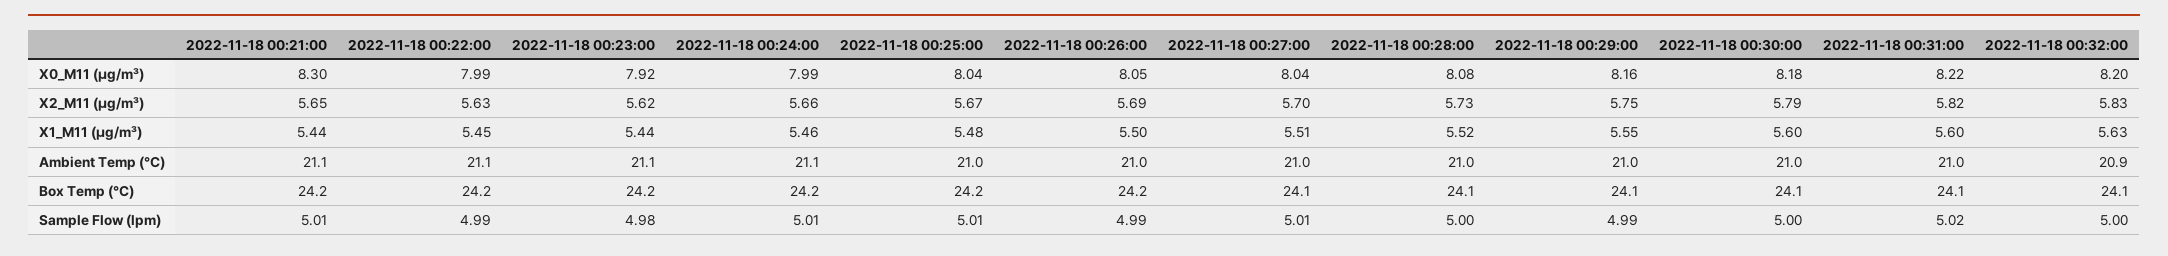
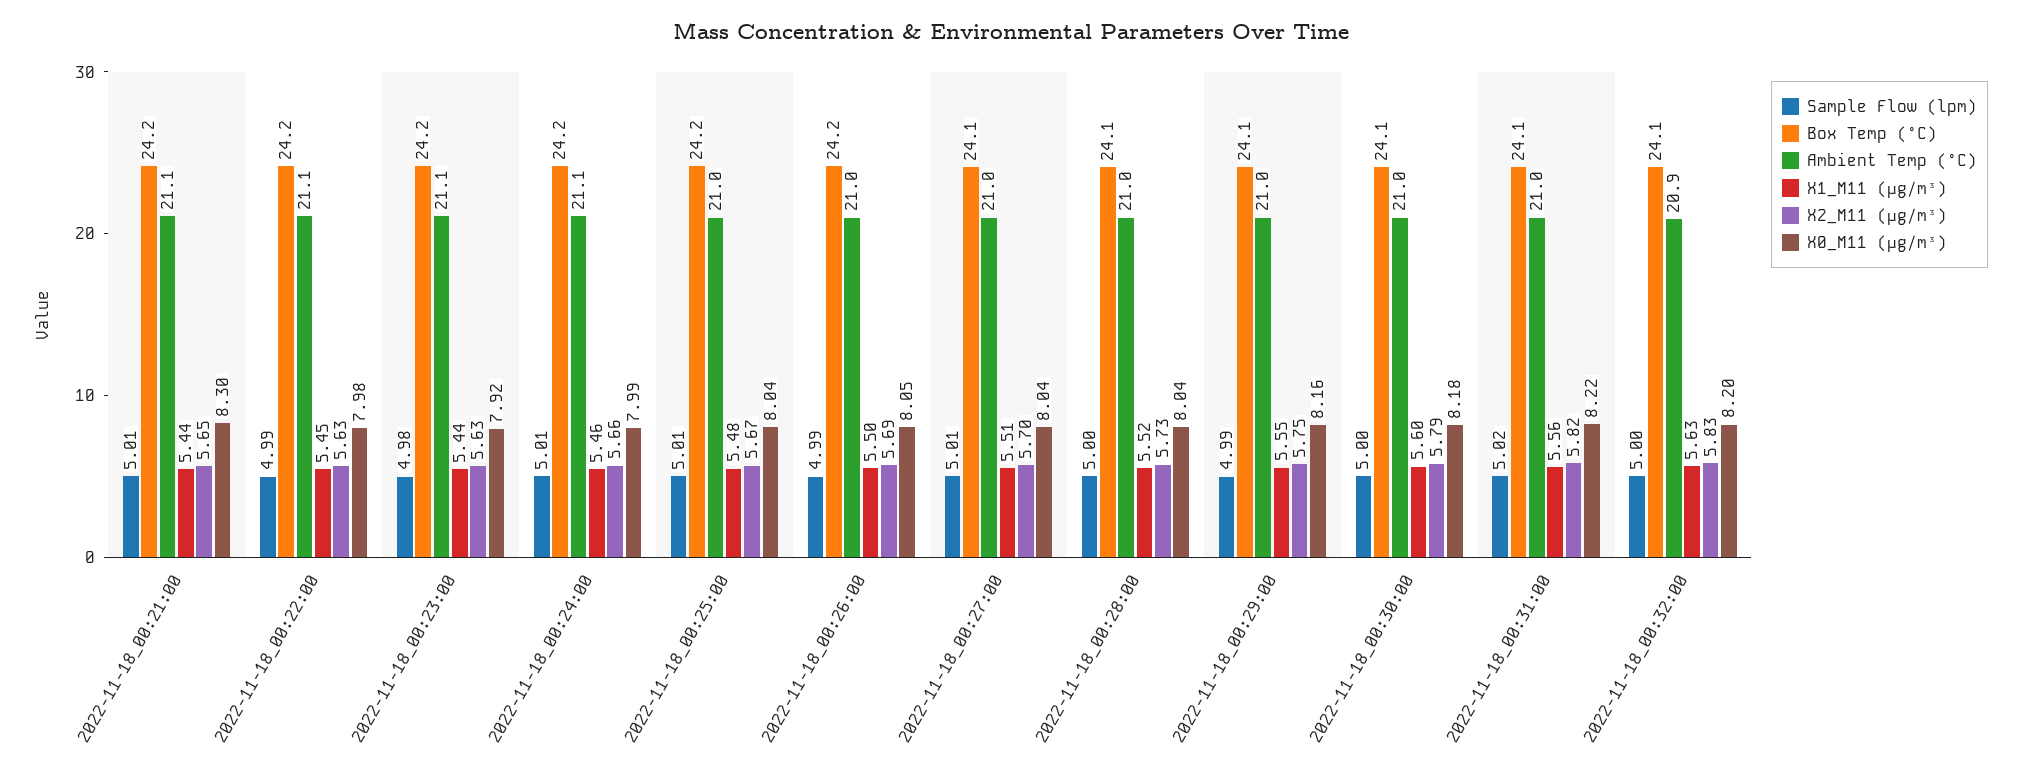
  {
    "X0_M11 (μg/m³)": {
      "2022-11-18 00:21:00": 8.3,
-     "2022-11-18 00:22:00": 7.99,
+     "2022-11-18 00:22:00": 7.98,
      "2022-11-18 00:23:00": 7.92,
      "2022-11-18 00:24:00": 7.99,
      "2022-11-18 00:25:00": 8.04,
      "2022-11-18 00:26:00": 8.05,
      "2022-11-18 00:27:00": 8.04,
-     "2022-11-18 00:28:00": 8.08,
+     "2022-11-18 00:28:00": 8.04,
      "2022-11-18 00:29:00": 8.16,
      "2022-11-18 00:30:00": 8.18,
      "2022-11-18 00:31:00": 8.22,
      "2022-11-18 00:32:00": 8.2
    },
    "X2_M11 (μg/m³)": {
      "2022-11-18 00:21:00": 5.65,
      "2022-11-18 00:22:00": 5.63,
-     "2022-11-18 00:23:00": 5.62,
+     "2022-11-18 00:23:00": 5.63,
      "2022-11-18 00:24:00": 5.66,
      "2022-11-18 00:25:00": 5.67,
      "2022-11-18 00:26:00": 5.69,
      "2022-11-18 00:27:00": 5.7,
      "2022-11-18 00:28:00": 5.73,
      "2022-11-18 00:29:00": 5.75,
      "2022-11-18 00:30:00": 5.79,
      "2022-11-18 00:31:00": 5.82,
      "2022-11-18 00:32:00": 5.83
    },
    "X1_M11 (μg/m³)": {
      "2022-11-18 00:21:00": 5.44,
      "2022-11-18 00:22:00": 5.45,
      "2022-11-18 00:23:00": 5.44,
      "2022-11-18 00:24:00": 5.46,
      "2022-11-18 00:25:00": 5.48,
      "2022-11-18 00:26:00": 5.5,
      "2022-11-18 00:27:00": 5.51,
      "2022-11-18 00:28:00": 5.52,
      "2022-11-18 00:29:00": 5.55,
      "2022-11-18 00:30:00": 5.6,
-     "2022-11-18 00:31:00": 5.6,
+     "2022-11-18 00:31:00": 5.56,
      "2022-11-18 00:32:00": 5.63
    },
    "Ambient Temp (°C)": {
      "2022-11-18 00:21:00": 21.1,
      "2022-11-18 00:22:00": 21.1,
      "2022-11-18 00:23:00": 21.1,
      "2022-11-18 00:24:00": 21.1,
      "2022-11-18 00:25:00": 21,
      "2022-11-18 00:26:00": 21,
      "2022-11-18 00:27:00": 21,
      "2022-11-18 00:28:00": 21,
      "2022-11-18 00:29:00": 21,
      "2022-11-18 00:30:00": 21,
      "2022-11-18 00:31:00": 21,
      "2022-11-18 00:32:00": 20.9
    },
    "Box Temp (°C)": {
      "2022-11-18 00:21:00": 24.2,
      "2022-11-18 00:22:00": 24.2,
      "2022-11-18 00:23:00": 24.2,
      "2022-11-18 00:24:00": 24.2,
      "2022-11-18 00:25:00": 24.2,
      "2022-11-18 00:26:00": 24.2,
      "2022-11-18 00:27:00": 24.1,
      "2022-11-18 00:28:00": 24.1,
      "2022-11-18 00:29:00": 24.1,
      "2022-11-18 00:30:00": 24.1,
      "2022-11-18 00:31:00": 24.1,
      "2022-11-18 00:32:00": 24.1
    },
    "Sample Flow (lpm)": {
      "2022-11-18 00:21:00": 5.01,
      "2022-11-18 00:22:00": 4.99,
      "2022-11-18 00:23:00": 4.98,
      "2022-11-18 00:24:00": 5.01,
      "2022-11-18 00:25:00": 5.01,
      "2022-11-18 00:26:00": 4.99,
      "2022-11-18 00:27:00": 5.01,
      "2022-11-18 00:28:00": 5,
      "2022-11-18 00:29:00": 4.99,
      "2022-11-18 00:30:00": 5,
      "2022-11-18 00:31:00": 5.02,
      "2022-11-18 00:32:00": 5
    }
  }

